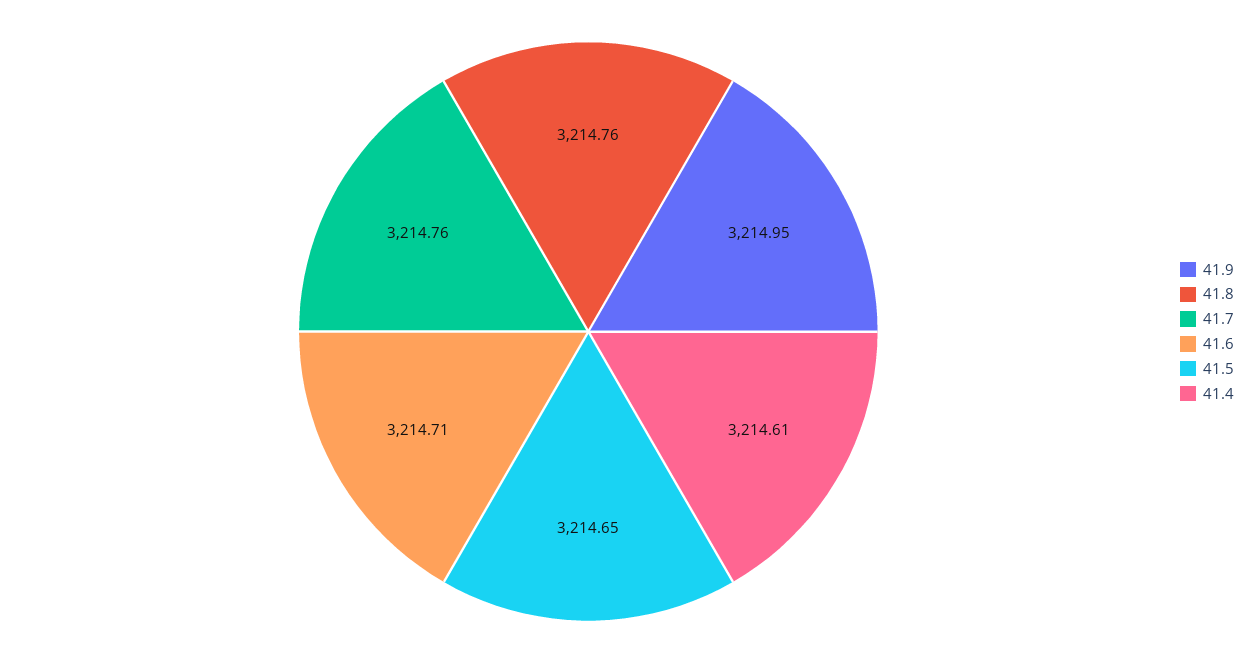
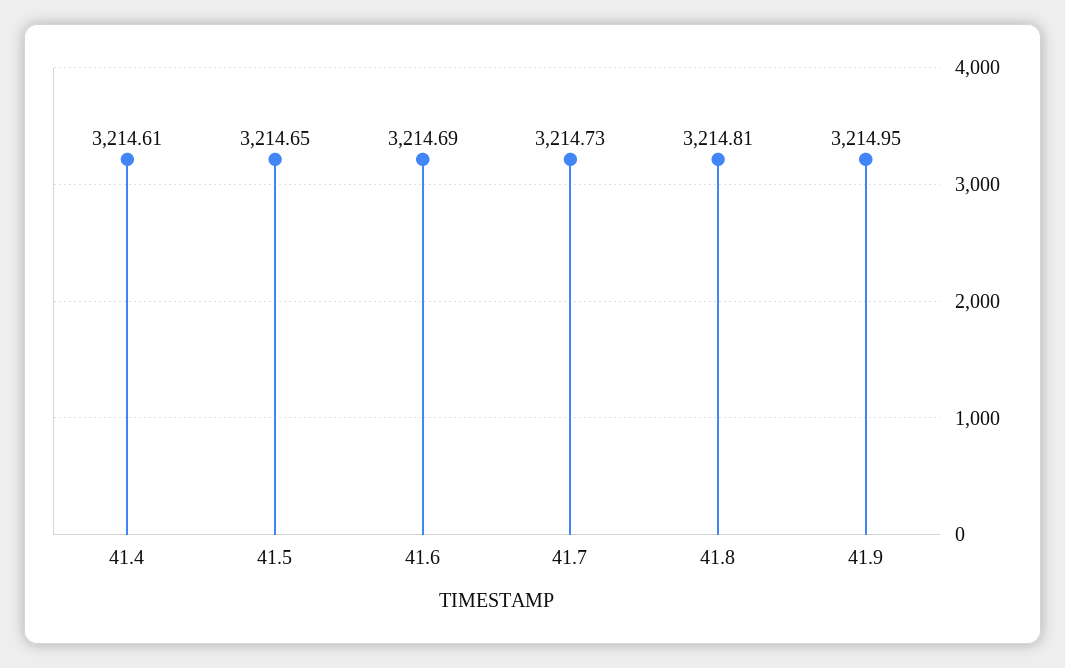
  {
    "41.9": 3214.95,
-   "41.8": 3214.76,
+   "41.8": 3214.81,
-   "41.7": 3214.76,
+   "41.7": 3214.73,
-   "41.6": 3214.71,
+   "41.6": 3214.69,
    "41.5": 3214.65,
    "41.4": 3214.61
  }

